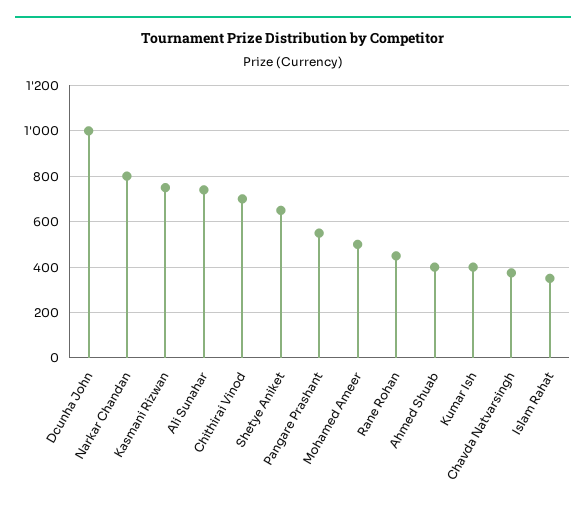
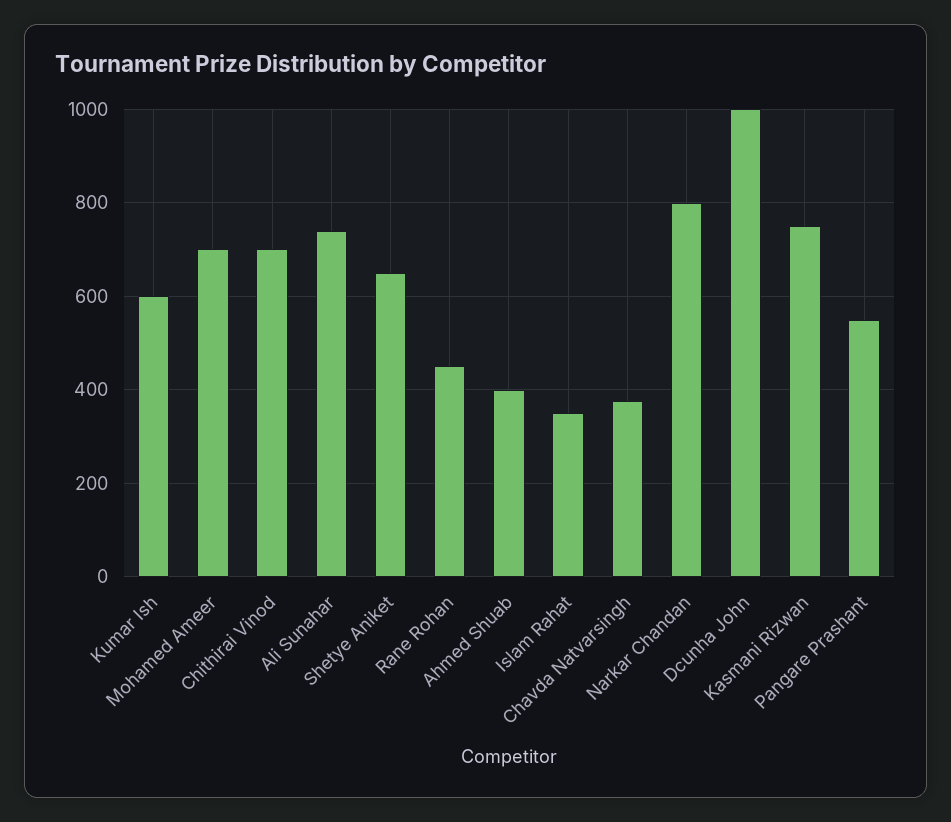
  {
    "Dcunha John": 1000,
    "Narkar Chandan": 800,
    "Kasmani Rizwan": 760,
    "Ali Sunahar": 740,
    "Chithirai Vinod": 700,
    "Shetye Aniket": 660,
    "Pangare Prashant": 560,
-   "Mohamed Ameer": 500,
+   "Mohamed Ameer": 700,
    "Rane Rohan": 460,
    "Ahmed Shuab": 400,
-   "Kumar Ish": 400,
+   "Kumar Ish": 600,
    "Chavda Natvarsingh": 380,
    "Islam Rahat": 360
  }

